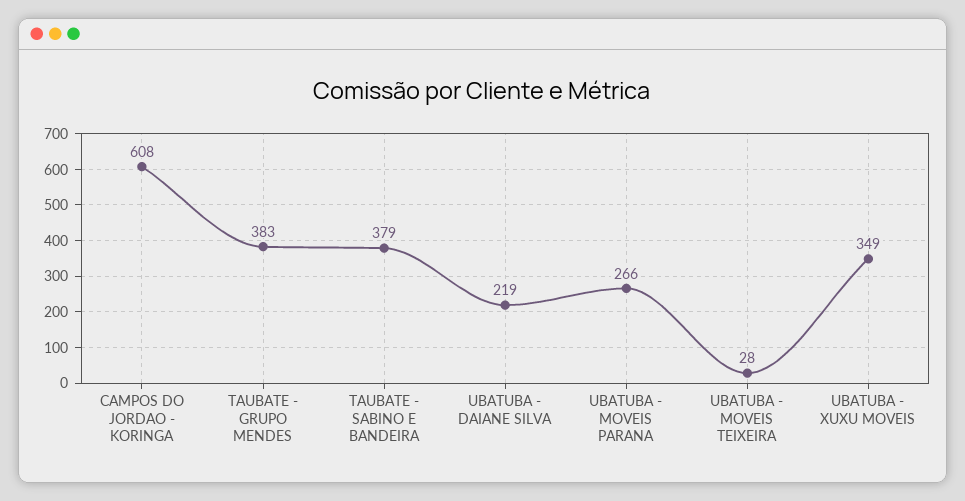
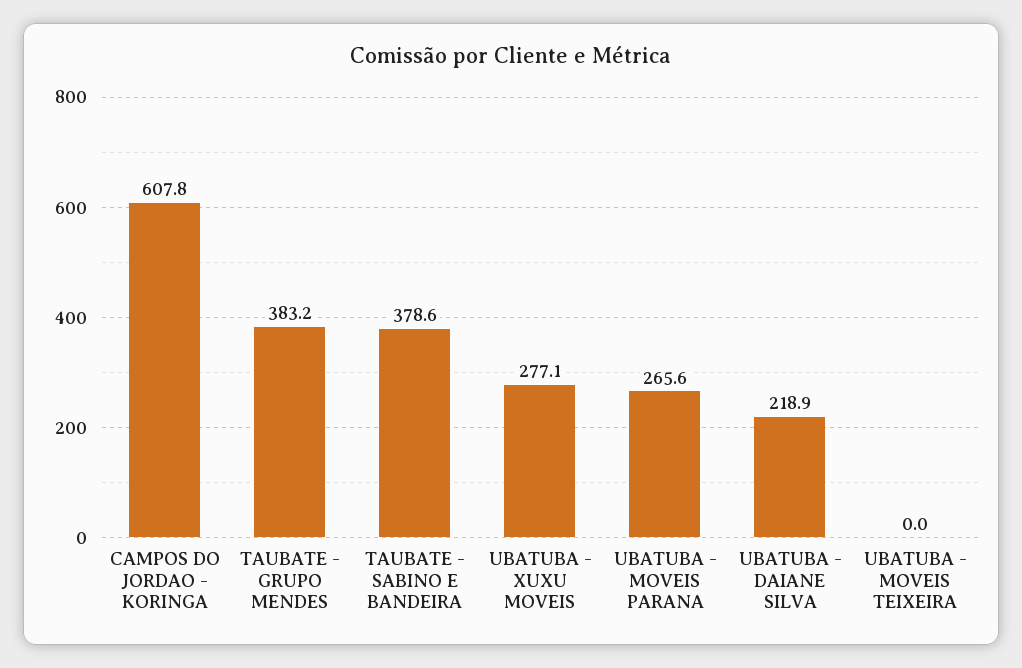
  {
    "CAMPOS DO JORDAO - KORINGA": 607.8,
    "TAUBATE - GRUPO MENDES": 383.2,
    "TAUBATE - SABINO E BANDEIRA": 378.6,
    "UBATUBA - DAIANE SILVA": 218.9,
    "UBATUBA - MOVEIS PARANA": 265.6,
-   "UBATUBA - MOVEIS TEIXEIRA": 28,
+   "UBATUBA - MOVEIS TEIXEIRA": 0,
-   "UBATUBA - XUXU MOVEIS": 349
+   "UBATUBA - XUXU MOVEIS": 277.1
  }

